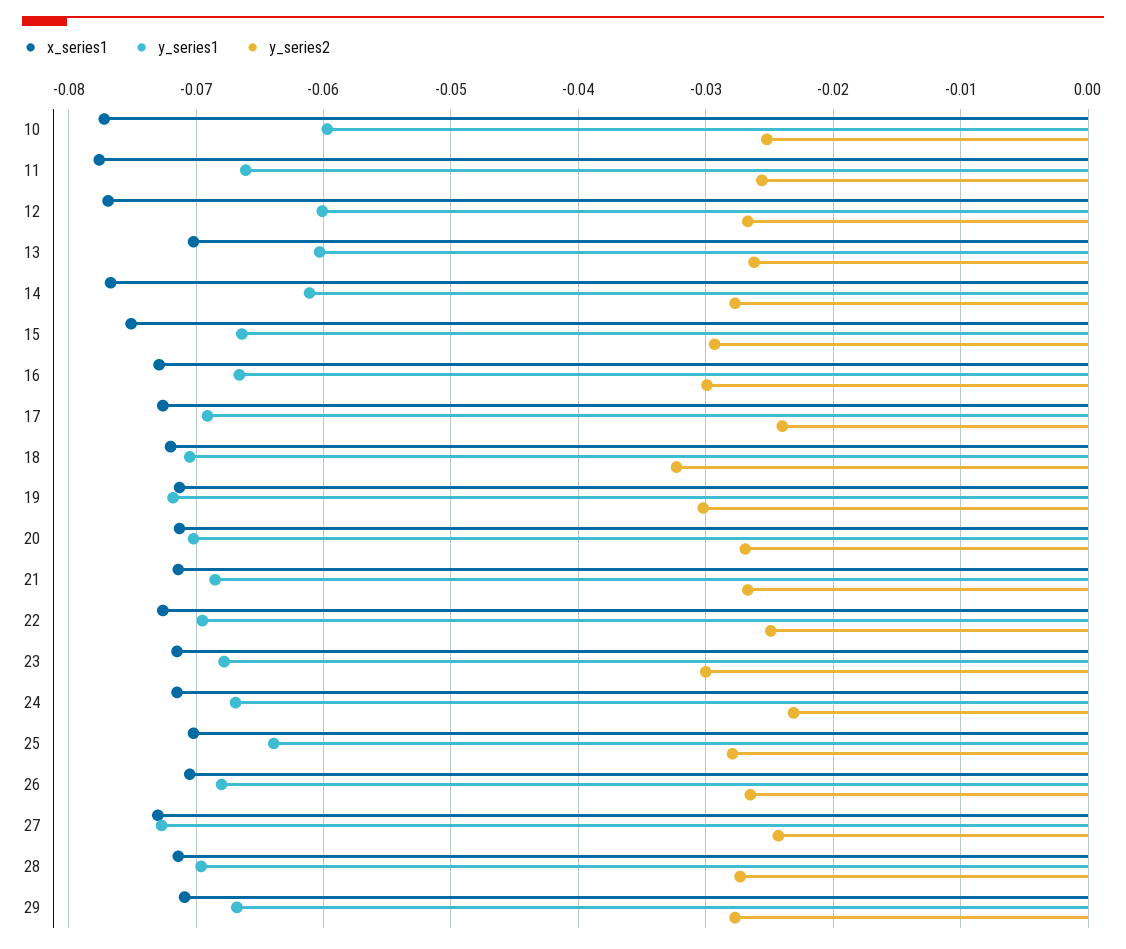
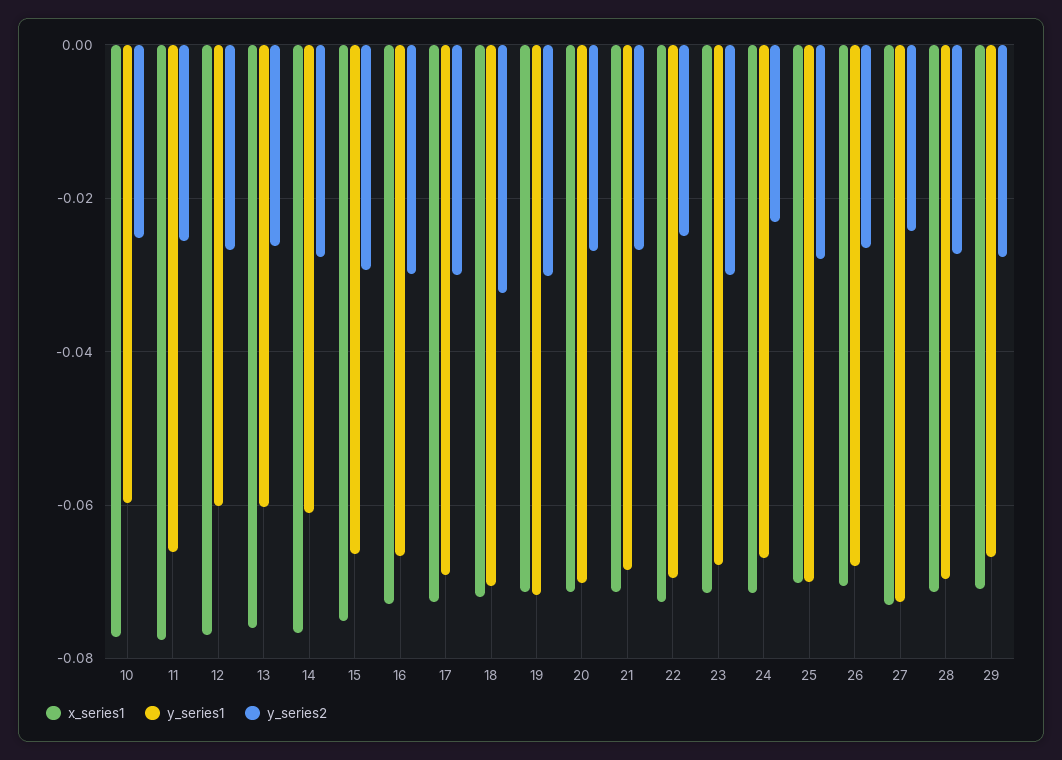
  {
    "x_series1": {
      "10": -0.077,
      "11": -0.078,
      "12": -0.077,
-     "13": -0.07,
+     "13": -0.076,
      "14": -0.077,
      "15": -0.075,
      "16": -0.073,
      "17": -0.073,
      "18": -0.072,
      "19": -0.071,
      "20": -0.071,
      "21": -0.071,
      "22": -0.073,
      "23": -0.072,
      "24": -0.072,
      "25": -0.07,
      "26": -0.071,
      "27": -0.073,
      "28": -0.071,
      "29": -0.071
    },
    "y_series1": {
      "10": -0.06,
      "11": -0.066,
      "12": -0.06,
      "13": -0.06,
      "14": -0.061,
      "15": -0.066,
      "16": -0.067,
      "17": -0.069,
      "18": -0.071,
      "19": -0.072,
      "20": -0.07,
      "21": -0.069,
      "22": -0.07,
      "23": -0.068,
      "24": -0.067,
-     "25": -0.064,
+     "25": -0.07,
      "26": -0.068,
      "27": -0.073,
      "28": -0.07,
      "29": -0.067
    },
    "y_series2": {
      "10": -0.025,
      "11": -0.026,
      "12": -0.027,
      "13": -0.026,
      "14": -0.028,
      "15": -0.029,
      "16": -0.03,
-     "17": -0.024,
+     "17": -0.03,
      "18": -0.032,
      "19": -0.03,
      "20": -0.027,
      "21": -0.027,
      "22": -0.025,
      "23": -0.03,
      "24": -0.023,
      "25": -0.028,
      "26": -0.027,
      "27": -0.024,
      "28": -0.027,
      "29": -0.028
    }
  }

